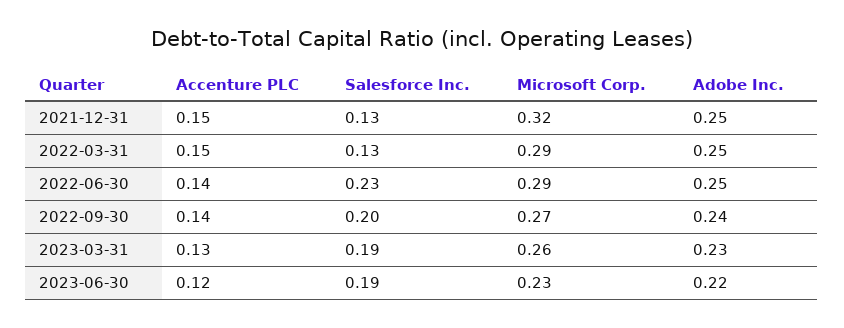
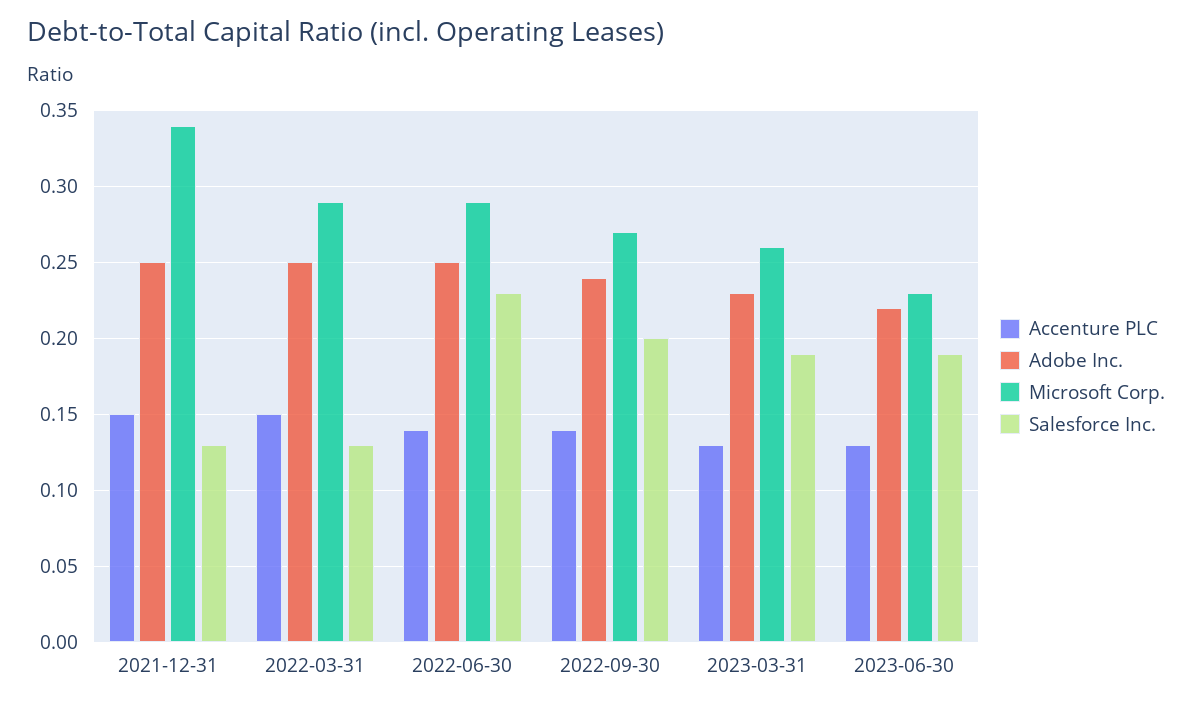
  {
    "Accenture PLC": {
      "2021-12-31": 0.15,
      "2022-03-31": 0.15,
      "2022-06-30": 0.14,
      "2022-09-30": 0.14,
      "2023-03-31": 0.13,
-     "2023-06-30": 0.12
+     "2023-06-30": 0.13
    },
    "Salesforce Inc.": {
      "2021-12-31": 0.13,
      "2022-03-31": 0.13,
      "2022-06-30": 0.23,
      "2022-09-30": 0.2,
      "2023-03-31": 0.19,
      "2023-06-30": 0.19
    },
    "Microsoft Corp.": {
-     "2021-12-31": 0.32,
+     "2021-12-31": 0.34,
      "2022-03-31": 0.29,
      "2022-06-30": 0.29,
      "2022-09-30": 0.27,
      "2023-03-31": 0.26,
      "2023-06-30": 0.23
    },
    "Adobe Inc.": {
      "2021-12-31": 0.25,
      "2022-03-31": 0.25,
      "2022-06-30": 0.25,
      "2022-09-30": 0.24,
      "2023-03-31": 0.23,
      "2023-06-30": 0.22
    }
  }

